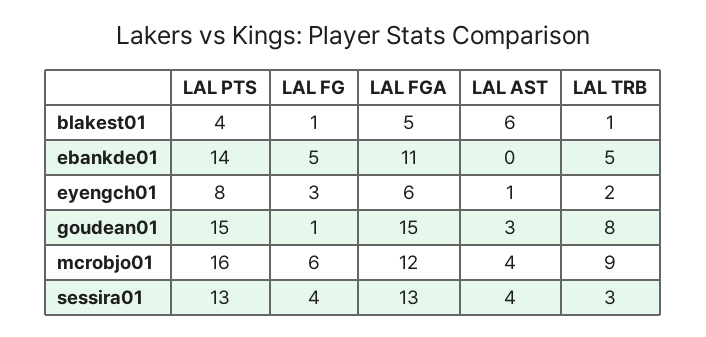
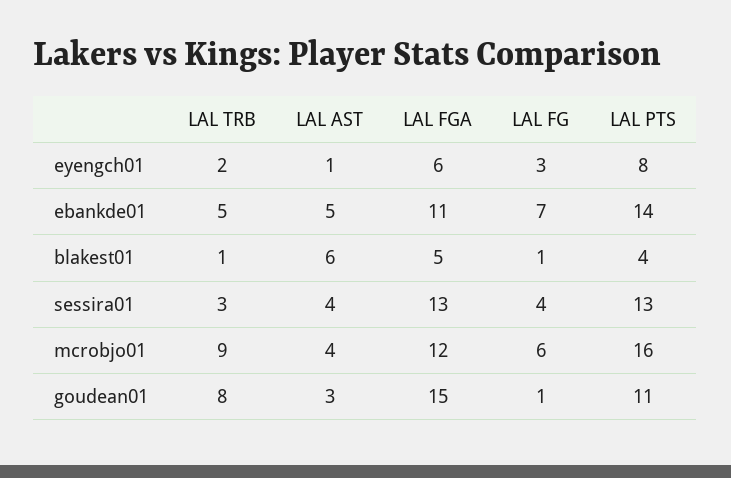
  {
    "LAL PTS": {
      "blakest01": 4,
      "ebankde01": 14,
      "eyengch01": 8,
-     "goudean01": 15,
+     "goudean01": 11,
      "mcrobjo01": 16,
      "sessira01": 13
    },
    "LAL FG": {
      "blakest01": 1,
-     "ebankde01": 5,
+     "ebankde01": 7,
      "eyengch01": 3,
      "goudean01": 1,
      "mcrobjo01": 6,
      "sessira01": 4
    },
    "LAL FGA": {
      "blakest01": 5,
      "ebankde01": 11,
      "eyengch01": 6,
      "goudean01": 15,
      "mcrobjo01": 12,
      "sessira01": 13
    },
    "LAL AST": {
      "blakest01": 6,
-     "ebankde01": 0,
+     "ebankde01": 5,
      "eyengch01": 1,
      "goudean01": 3,
      "mcrobjo01": 4,
      "sessira01": 4
    },
    "LAL TRB": {
      "blakest01": 1,
      "ebankde01": 5,
      "eyengch01": 2,
      "goudean01": 8,
      "mcrobjo01": 9,
      "sessira01": 3
    }
  }

